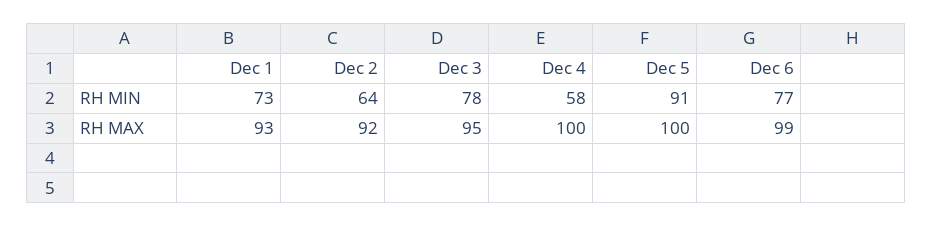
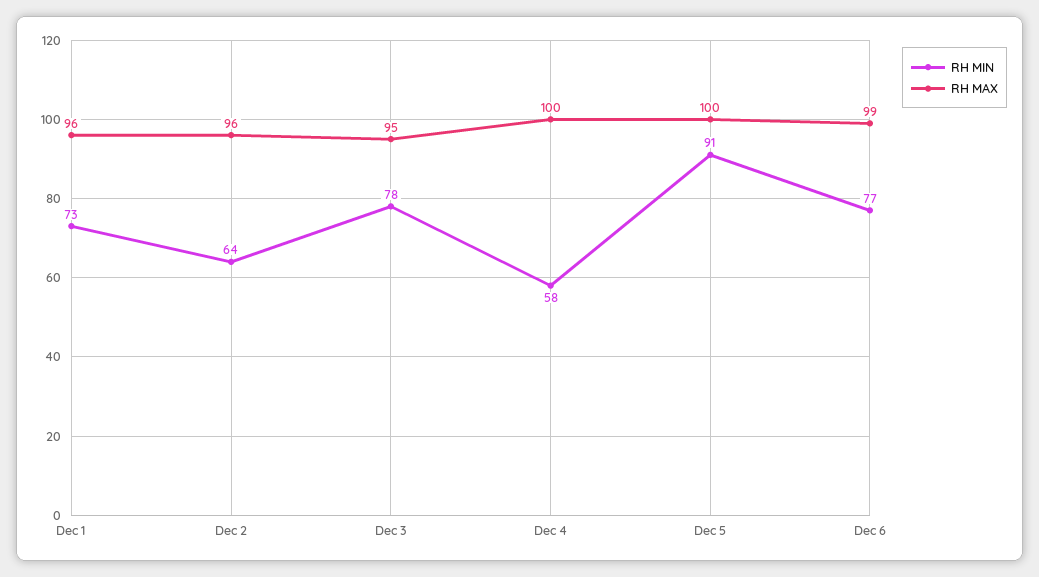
  {
    "RH MIN": {
      "Dec 1": 73,
      "Dec 2": 64,
      "Dec 3": 78,
      "Dec 4": 58,
      "Dec 5": 91,
      "Dec 6": 77
    },
    "RH MAX": {
-     "Dec 1": 93,
+     "Dec 1": 96,
-     "Dec 2": 92,
+     "Dec 2": 96,
      "Dec 3": 95,
      "Dec 4": 100,
      "Dec 5": 100,
      "Dec 6": 99
    }
  }

